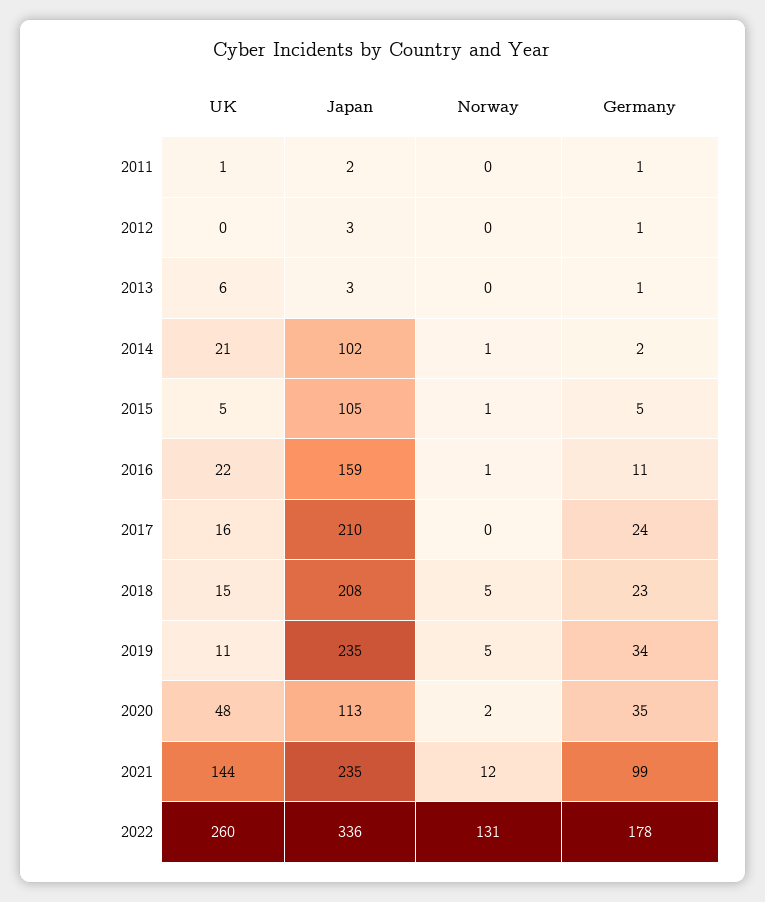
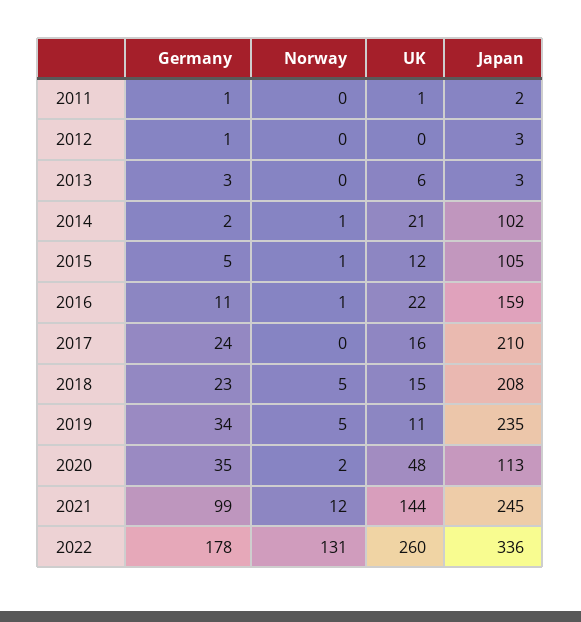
  {
    "UK": {
      "2011": 1,
      "2012": 0,
      "2013": 6,
      "2014": 21,
-     "2015": 5,
+     "2015": 12,
      "2016": 22,
      "2017": 16,
      "2018": 15,
      "2019": 11,
      "2020": 48,
      "2021": 144,
      "2022": 260
    },
    "Japan": {
      "2011": 2,
      "2012": 3,
      "2013": 3,
      "2014": 102,
      "2015": 105,
      "2016": 159,
      "2017": 210,
      "2018": 208,
      "2019": 235,
      "2020": 113,
-     "2021": 235,
+     "2021": 245,
      "2022": 336
    },
    "Norway": {
      "2011": 0,
      "2012": 0,
      "2013": 0,
      "2014": 1,
      "2015": 1,
      "2016": 1,
      "2017": 0,
      "2018": 5,
      "2019": 5,
      "2020": 2,
      "2021": 12,
      "2022": 131
    },
    "Germany": {
      "2011": 1,
      "2012": 1,
-     "2013": 1,
+     "2013": 3,
      "2014": 2,
      "2015": 5,
      "2016": 11,
      "2017": 24,
      "2018": 23,
      "2019": 34,
      "2020": 35,
      "2021": 99,
      "2022": 178
    }
  }

